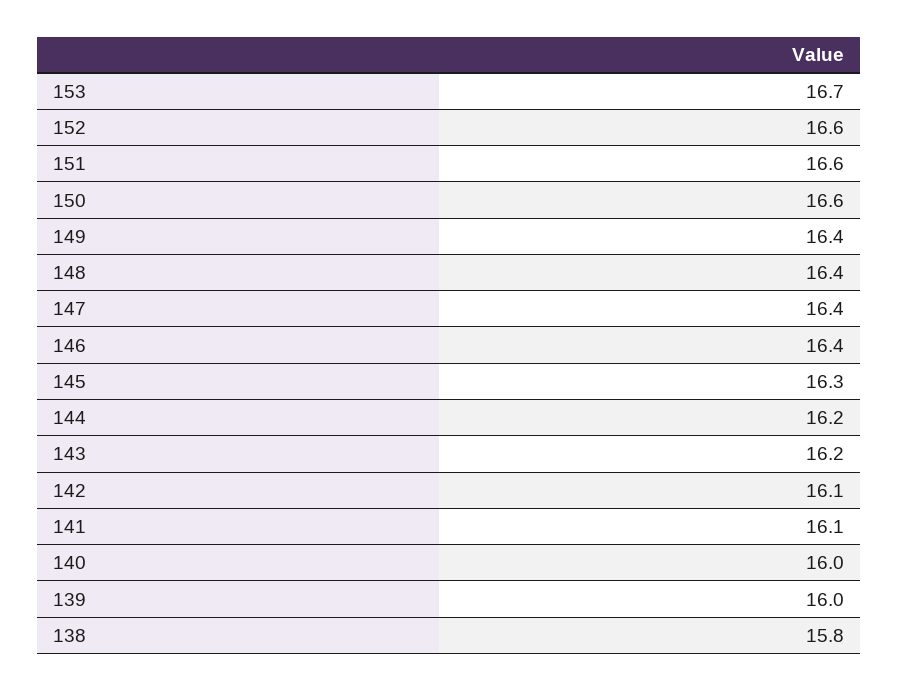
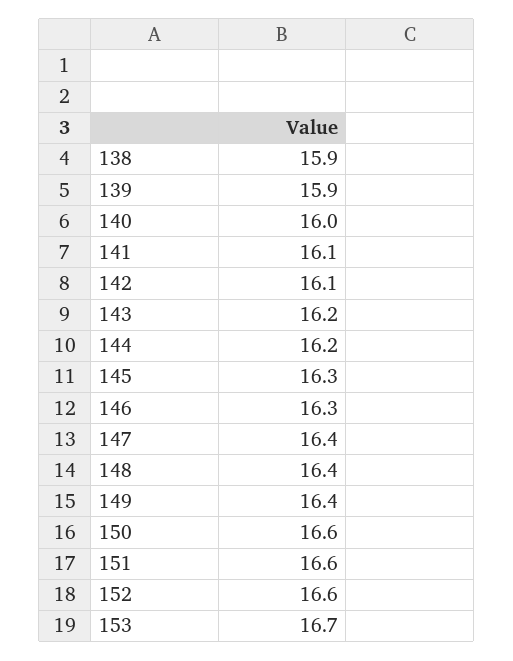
  {
    "153": 16.7,
    "152": 16.6,
    "151": 16.6,
    "150": 16.6,
    "149": 16.4,
    "148": 16.4,
    "147": 16.4,
-   "146": 16.4,
+   "146": 16.3,
    "145": 16.3,
    "144": 16.2,
    "143": 16.2,
    "142": 16.1,
    "141": 16.1,
    "140": 16,
-   "139": 16,
+   "139": 15.9,
-   "138": 15.8
+   "138": 15.9
  }

